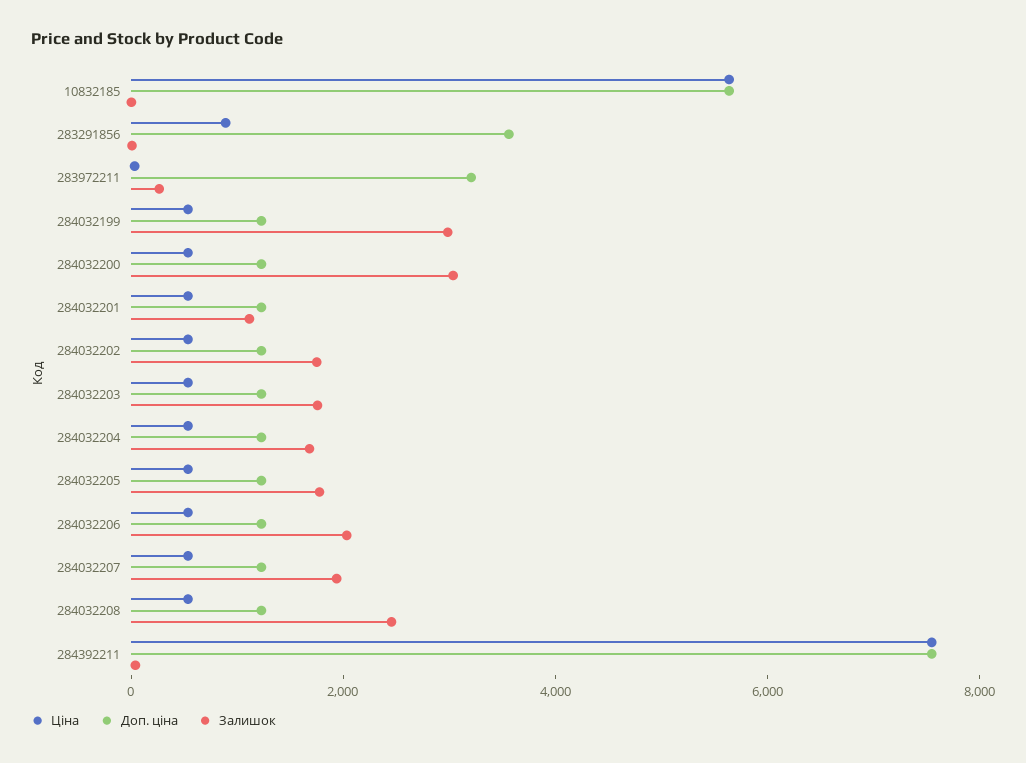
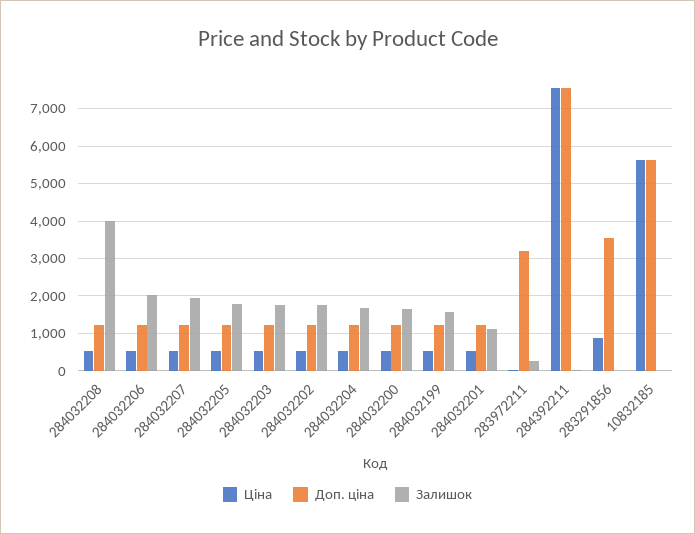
  {
    "Ціна": {
      "10832185": 5600,
      "283291856": 800,
      "283972211": 0,
      "284032199": 600,
      "284032200": 600,
      "284032201": 600,
      "284032202": 600,
      "284032203": 600,
      "284032204": 600,
      "284032205": 600,
      "284032206": 600,
      "284032207": 600,
      "284032208": 600,
      "284392211": 7600
    },
    "Доп. ціна": {
      "10832185": 5600,
      "283291856": 3600,
      "283972211": 3200,
      "284032199": 1200,
      "284032200": 1200,
      "284032201": 1200,
      "284032202": 1200,
      "284032203": 1200,
      "284032204": 1200,
      "284032205": 1200,
      "284032206": 1200,
      "284032207": 1200,
      "284032208": 1200,
      "284392211": 7600
    },
    "Залишок": {
      "10832185": 0,
      "283291856": 0,
      "283972211": 200,
-     "284032199": 3000,
+     "284032199": 1600,
-     "284032200": 3000,
+     "284032200": 1600,
      "284032201": 1200,
      "284032202": 1800,
      "284032203": 1800,
      "284032204": 1600,
      "284032205": 1800,
      "284032206": 2000,
      "284032207": 2000,
-     "284032208": 2500,
+     "284032208": 4000,
      "284392211": 0
    }
  }

